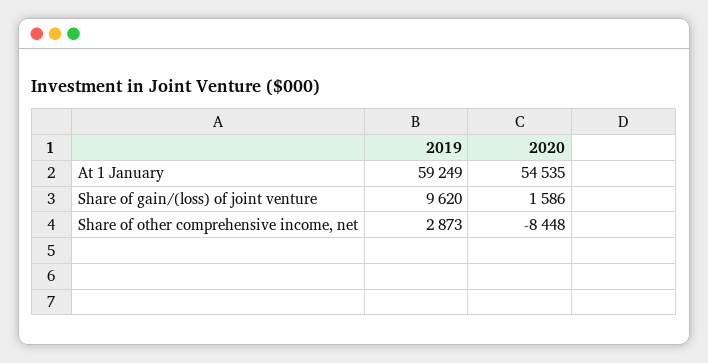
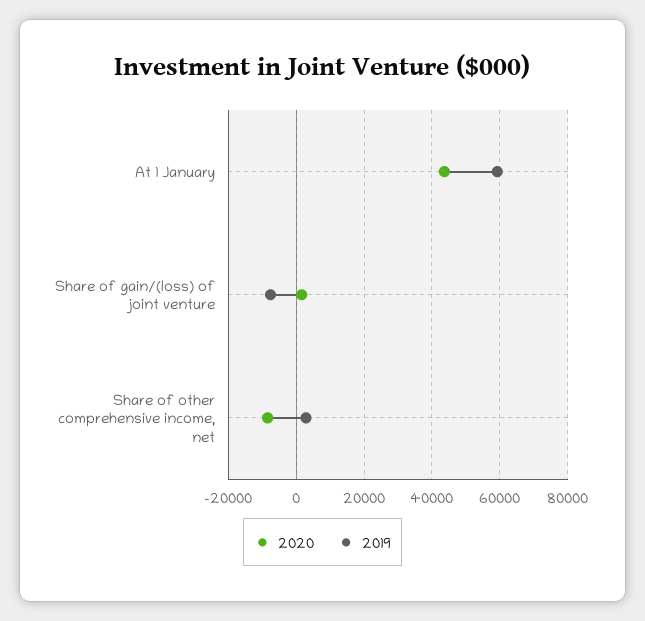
  {
    "2019": {
      "At 1 January": 59249,
-     "Share of gain/(loss) of joint venture": 9620,
+     "Share of gain/(loss) of joint venture": -8000,
      "Share of other comprehensive income, net": 2873
    },
    "2020": {
-     "At 1 January": 54535,
+     "At 1 January": 44000,
      "Share of gain/(loss) of joint venture": 1586,
      "Share of other comprehensive income, net": -8448
    }
  }

